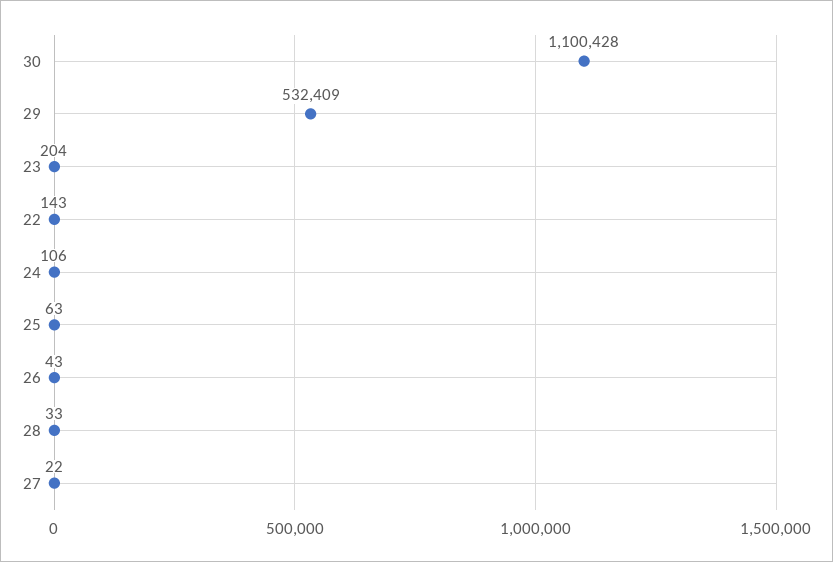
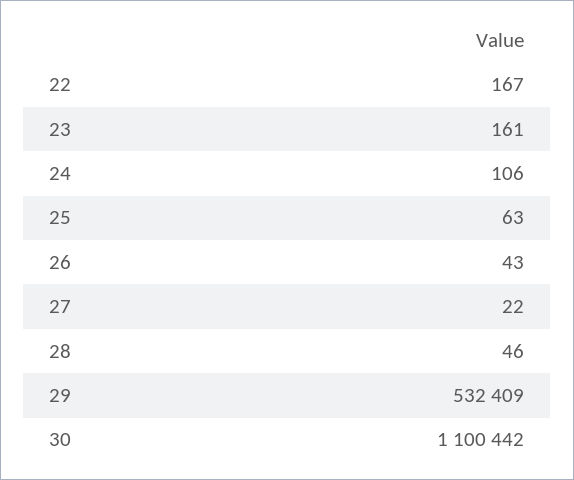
  {
-   "30": 1100428,
+   "30": 1100442,
    "29": 532409,
-   "23": 204,
+   "23": 161,
-   "22": 143,
+   "22": 167,
    "24": 106,
    "25": 63,
    "26": 43,
-   "28": 33,
+   "28": 46,
    "27": 22
  }

